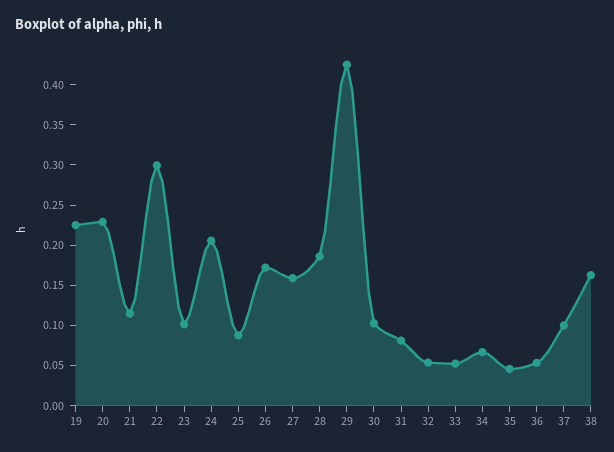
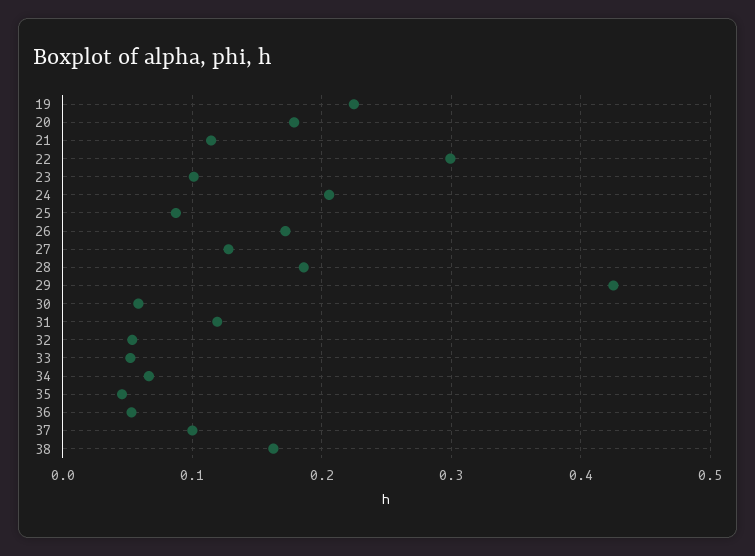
  {
    "19": 0.22,
-   "20": 0.23,
+   "20": 0.18,
    "21": 0.11,
    "22": 0.3,
    "23": 0.1,
    "24": 0.21,
    "25": 0.09,
    "26": 0.17,
-   "27": 0.16,
+   "27": 0.13,
    "28": 0.19,
    "29": 0.43,
-   "30": 0.1,
+   "30": 0.06,
-   "31": 0.08,
+   "31": 0.12,
    "32": 0.05,
    "33": 0.05,
    "34": 0.07,
    "35": 0.05,
    "36": 0.05,
    "37": 0.1,
    "38": 0.16
  }

